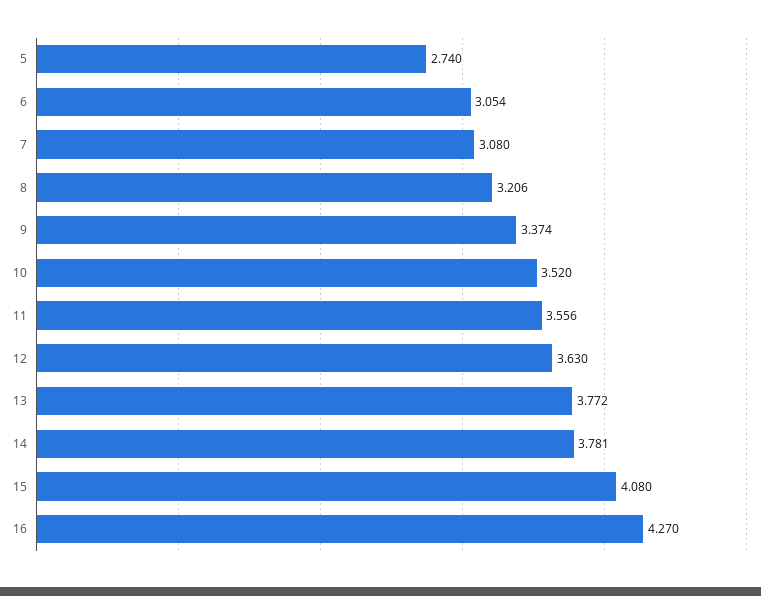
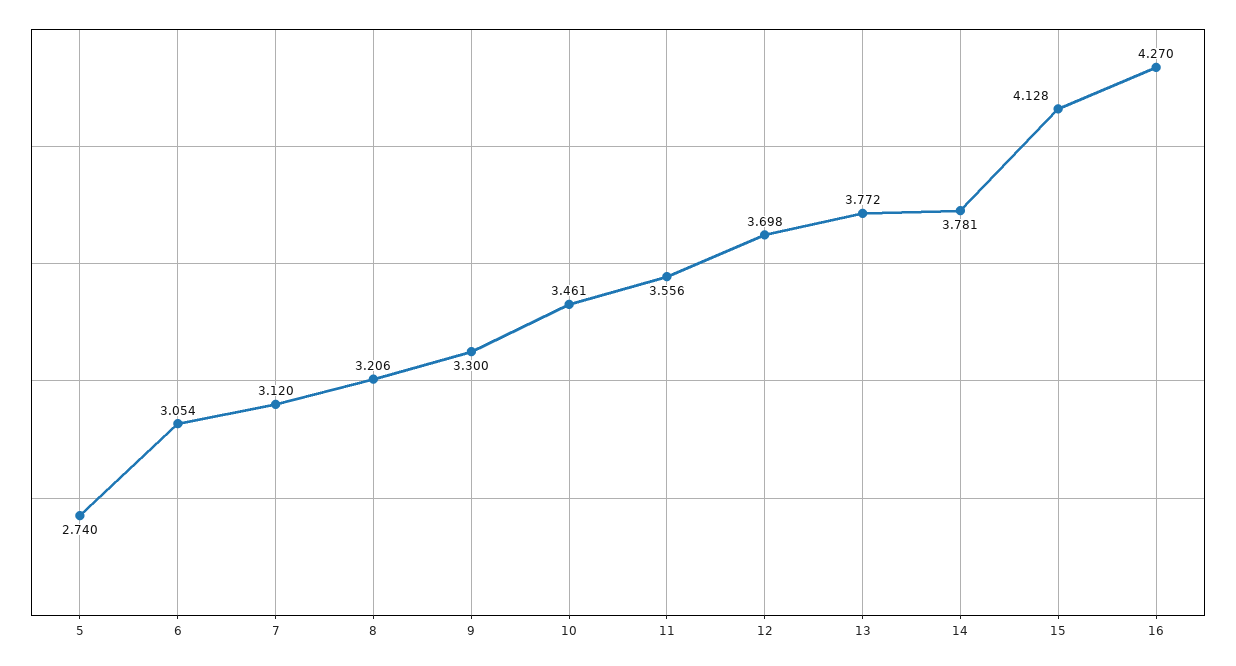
  {
    "5": 2.74,
    "6": 3.054,
-   "7": 3.08,
+   "7": 3.12,
    "8": 3.206,
-   "9": 3.374,
+   "9": 3.3,
-   "10": 3.52,
+   "10": 3.461,
    "11": 3.556,
-   "12": 3.63,
+   "12": 3.698,
    "13": 3.772,
    "14": 3.781,
-   "15": 4.08,
+   "15": 4.128,
    "16": 4.27
  }

